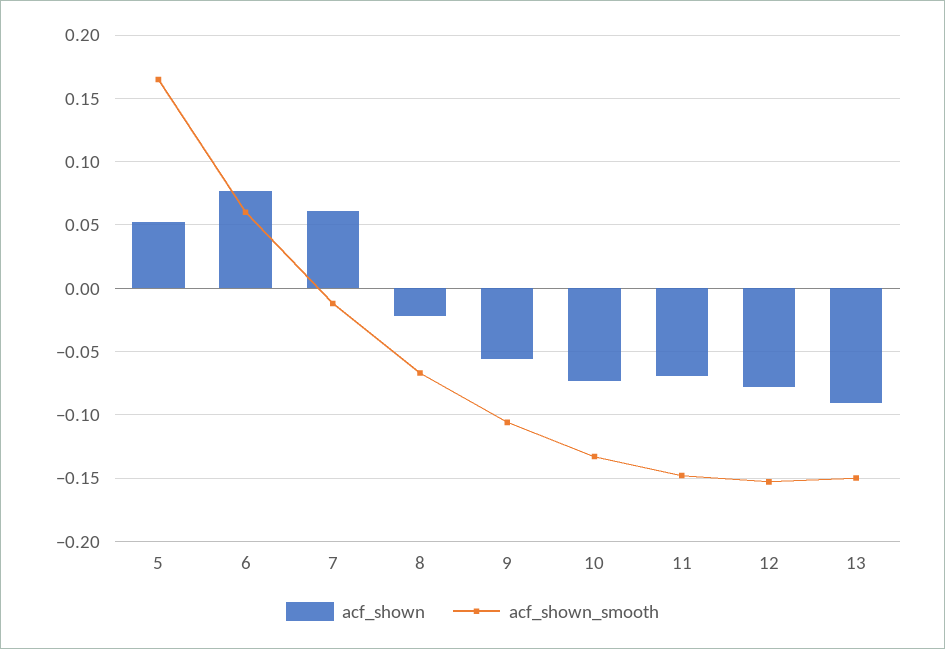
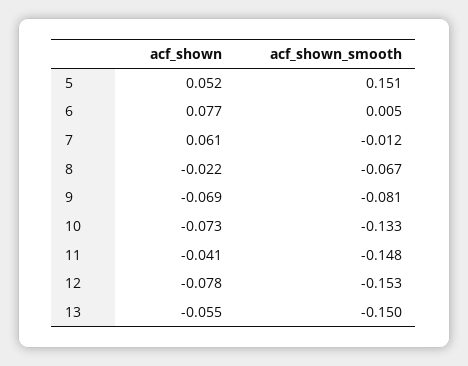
  {
    "acf_shown": {
      "5": 0.052,
      "6": 0.077,
      "7": 0.061,
      "8": -0.022,
-     "9": -0.055,
+     "9": -0.069,
      "10": -0.073,
-     "11": -0.07,
+     "11": -0.041,
      "12": -0.078,
-     "13": -0.09
+     "13": -0.055
    },
    "acf_shown_smooth": {
-     "5": 0.165,
+     "5": 0.151,
-     "6": 0.06,
+     "6": 0.005,
      "7": -0.012,
      "8": -0.067,
-     "9": -0.105,
+     "9": -0.081,
      "10": -0.133,
      "11": -0.148,
      "12": -0.153,
      "13": -0.15
    }
  }

